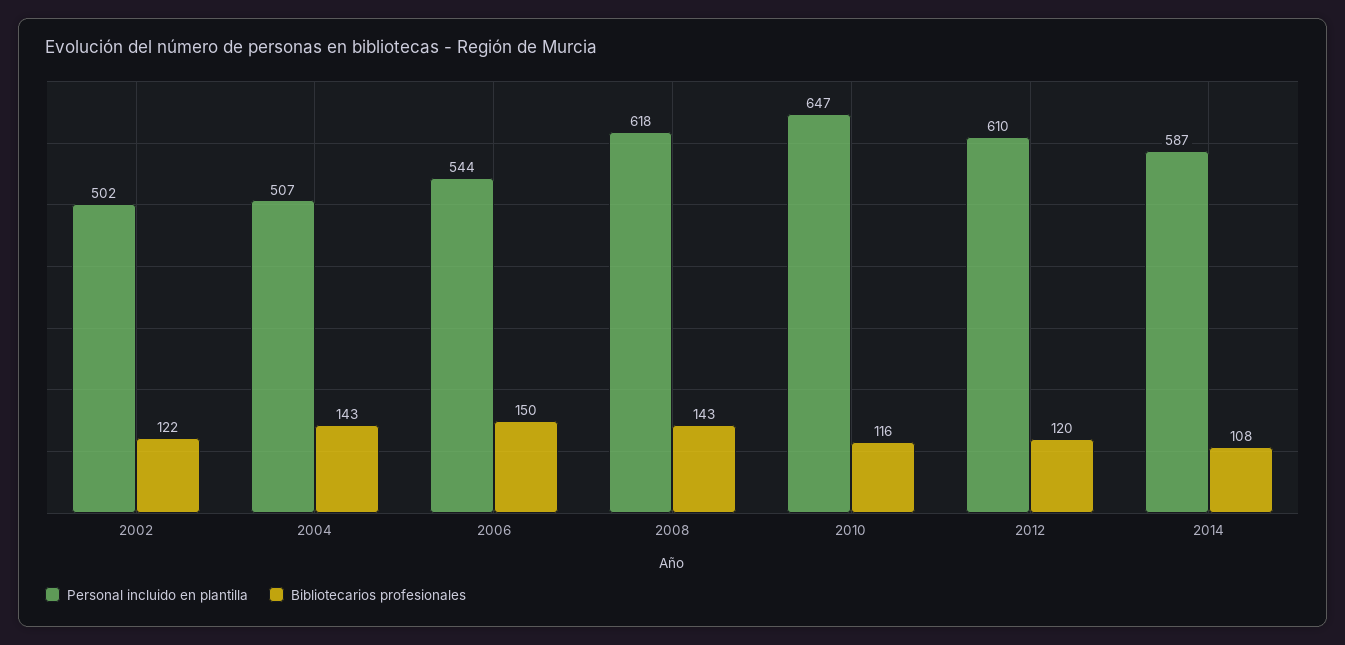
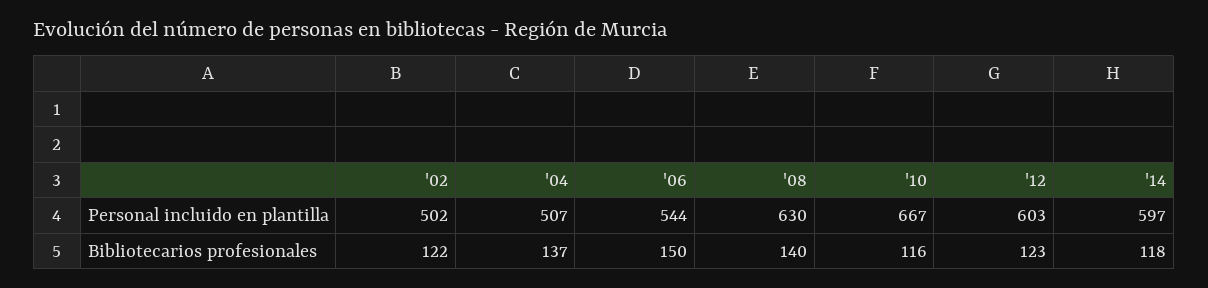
  {
    "Personal incluido en plantilla": {
      "2002": 502,
      "2004": 507,
      "2006": 544,
-     "2008": 618,
+     "2008": 630,
-     "2010": 647,
+     "2010": 667,
-     "2012": 610,
+     "2012": 603,
-     "2014": 587
+     "2014": 597
    },
    "Bibliotecarios profesionales": {
      "2002": 122,
-     "2004": 143,
+     "2004": 137,
      "2006": 150,
-     "2008": 143,
+     "2008": 140,
      "2010": 116,
-     "2012": 120,
+     "2012": 123,
-     "2014": 108
+     "2014": 118
    }
  }

